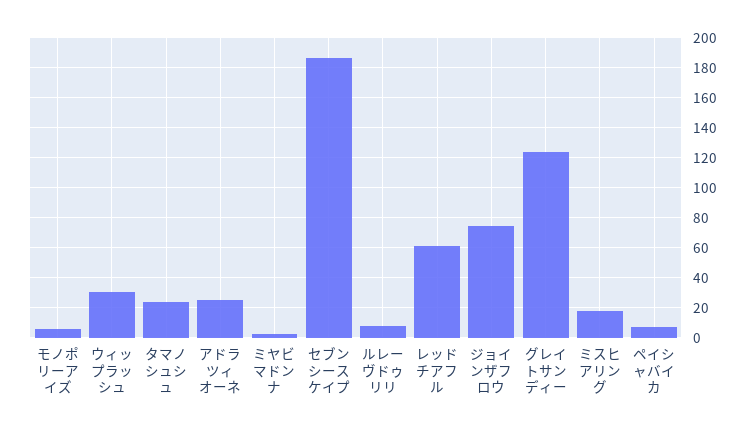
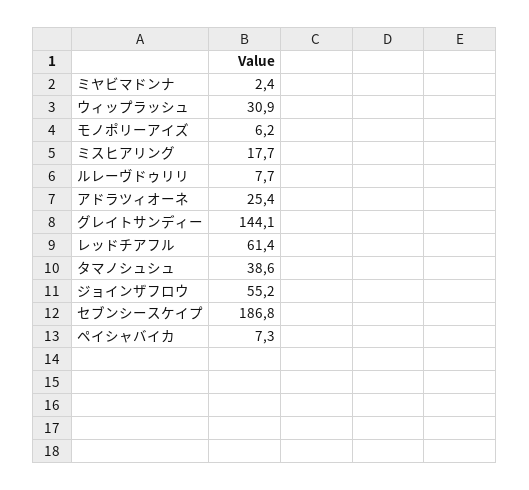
  {
    "モノポリーアイズ": 6.2,
    "ウィップラッシュ": 30.9,
-   "タマノシュシュ": 25,
+   "タマノシュシュ": 38.6,
    "アドラツィオーネ": 25.4,
    "ミヤビマドンナ": 2.4,
    "セブンシースケイプ": 186.8,
    "ルレーヴドゥリリ": 7.7,
    "レッドチアフル": 61.4,
-   "ジョインザフロウ": 75,
+   "ジョインザフロウ": 55.2,
-   "グレイトサンディー": 125,
+   "グレイトサンディー": 144.1,
    "ミスヒアリング": 17.7,
    "ペイシャバイカ": 7.3
  }

